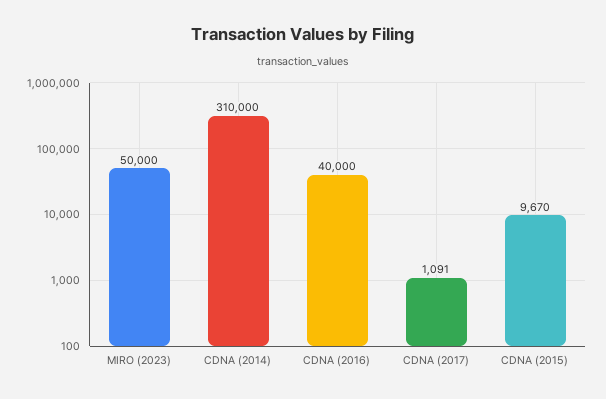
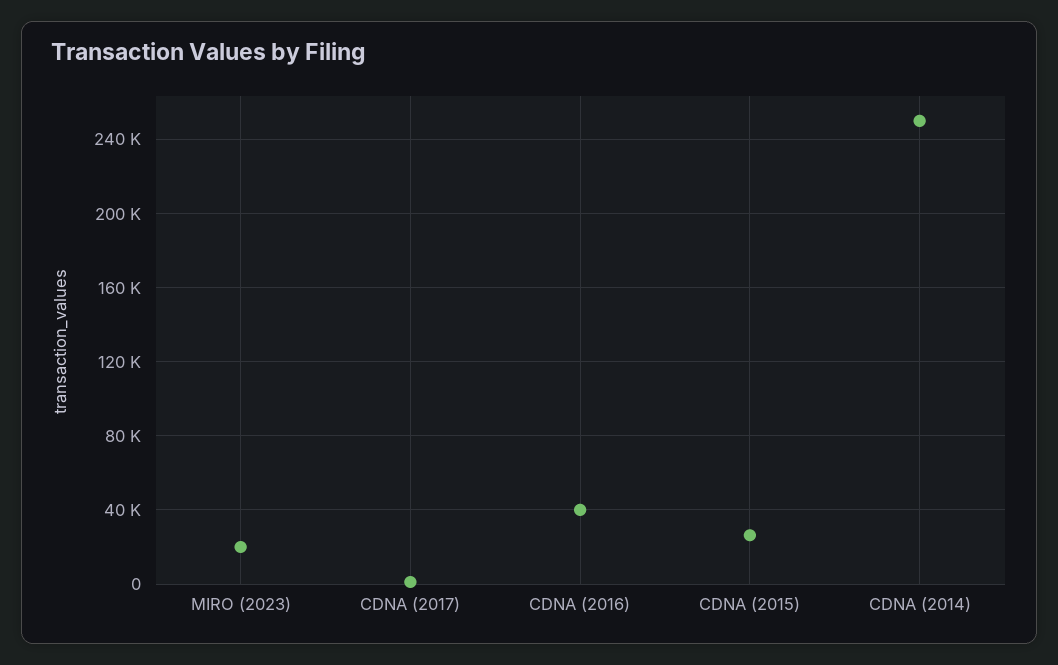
  {
-   "MIRO (2023)": 50000,
+   "MIRO (2023)": 20000,
-   "CDNA (2014)": 310000,
+   "CDNA (2014)": 250000,
    "CDNA (2016)": 40000,
    "CDNA (2017)": 1091,
-   "CDNA (2015)": 9670
+   "CDNA (2015)": 25000
  }

